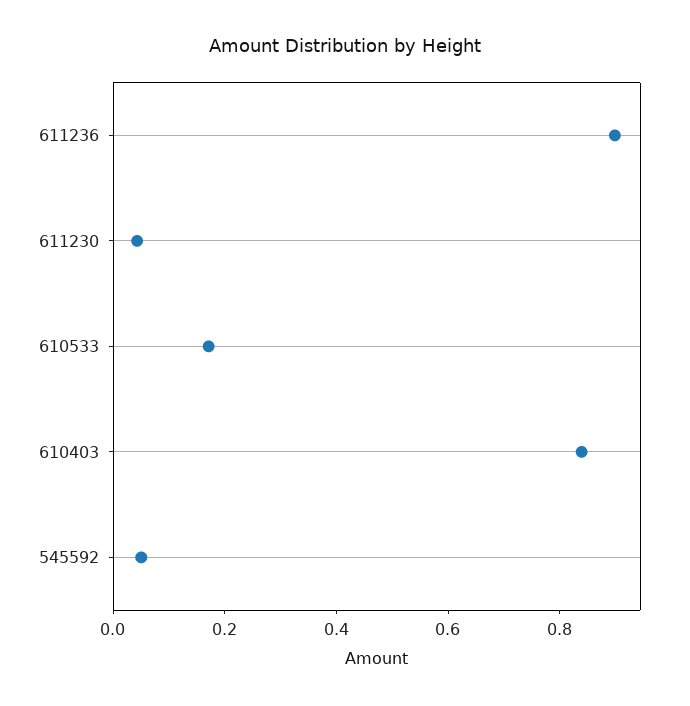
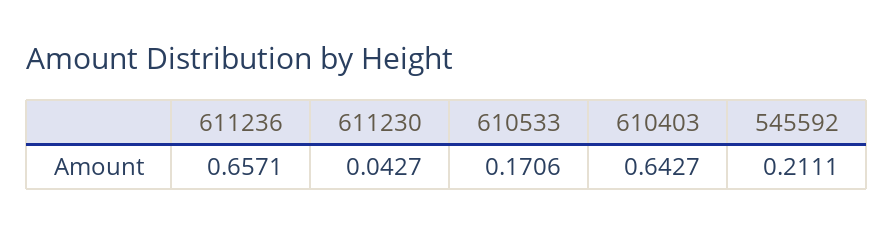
  {
-   "611236": 0.9,
+   "611236": 0.6571,
    "611230": 0.0427,
    "610533": 0.1706,
-   "610403": 0.85,
+   "610403": 0.6427,
-   "545592": 0.05
+   "545592": 0.2111
  }

